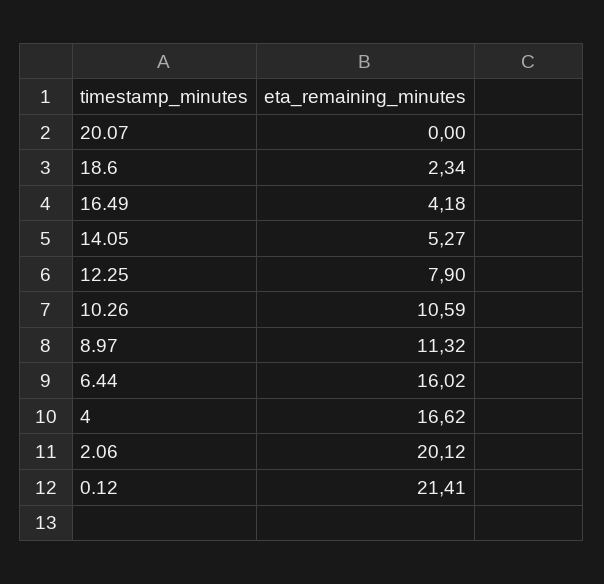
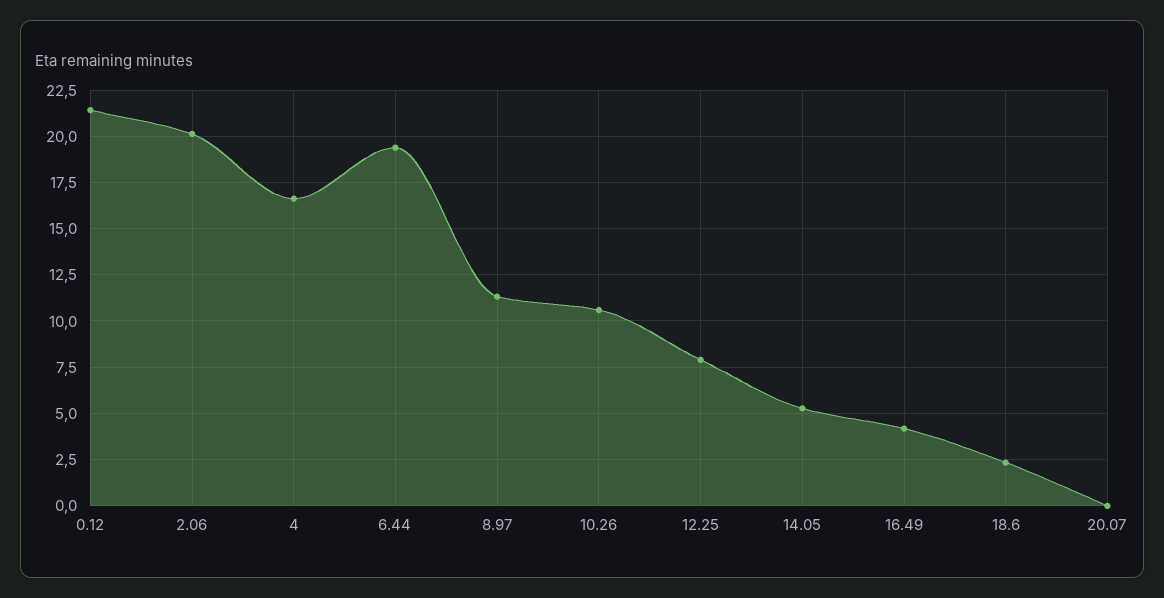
  {
    "20.07": 0,
    "18.6": 2.34,
    "16.49": 4.18,
    "14.05": 5.27,
    "12.25": 7.9,
    "10.26": 10.59,
    "8.97": 11.32,
-   "6.44": 16.02,
+   "6.44": 19.5,
    "4": 16.62,
    "2.06": 20.12,
    "0.12": 21.41
  }

